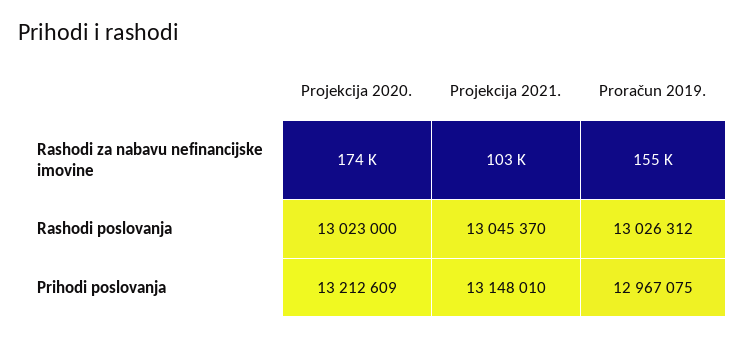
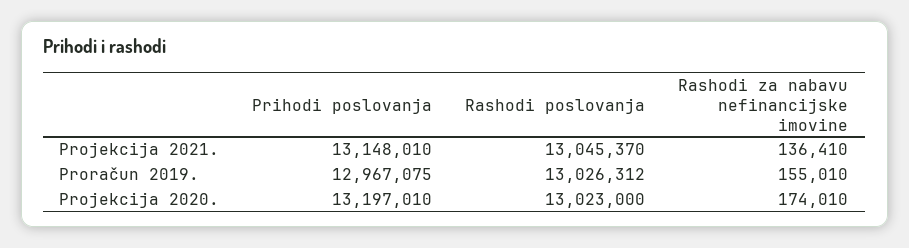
  {
    "Projekcija 2020.": {
      "Rashodi za nabavu nefinancijske imovine": 174010,
      "Rashodi poslovanja": 13023000,
-     "Prihodi poslovanja": 13212609
+     "Prihodi poslovanja": 13197010
    },
    "Projekcija 2021.": {
-     "Rashodi za nabavu nefinancijske imovine": 103000,
+     "Rashodi za nabavu nefinancijske imovine": 136410,
      "Rashodi poslovanja": 13045370,
      "Prihodi poslovanja": 13148010
    },
    "Proračun 2019.": {
      "Rashodi za nabavu nefinancijske imovine": 155010,
      "Rashodi poslovanja": 13026312,
      "Prihodi poslovanja": 12967075
    }
  }

